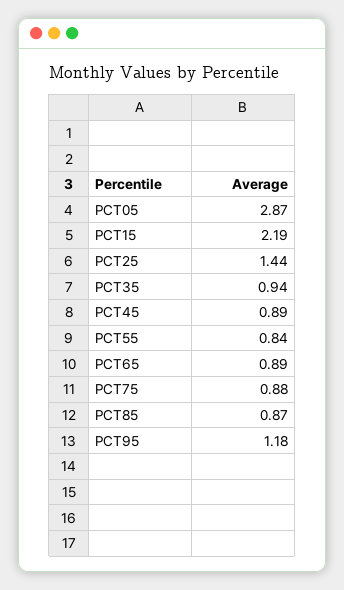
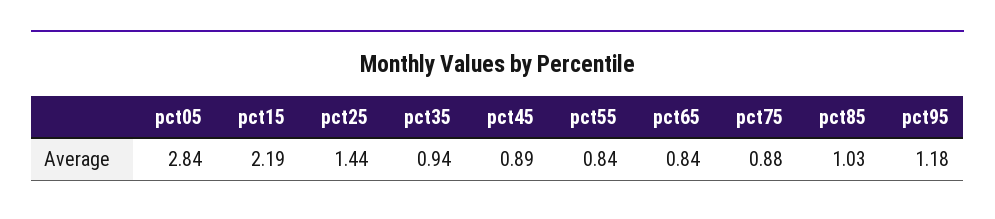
  {
-   "PCT05": 2.87,
+   "PCT05": 2.84,
    "PCT15": 2.19,
    "PCT25": 1.44,
    "PCT35": 0.94,
    "PCT45": 0.89,
    "PCT55": 0.84,
-   "PCT65": 0.89,
+   "PCT65": 0.84,
    "PCT75": 0.88,
-   "PCT85": 0.87,
+   "PCT85": 1.03,
    "PCT95": 1.18
  }

